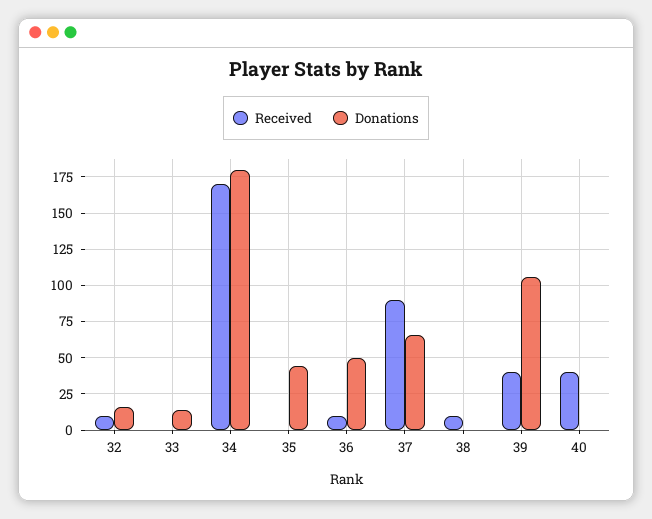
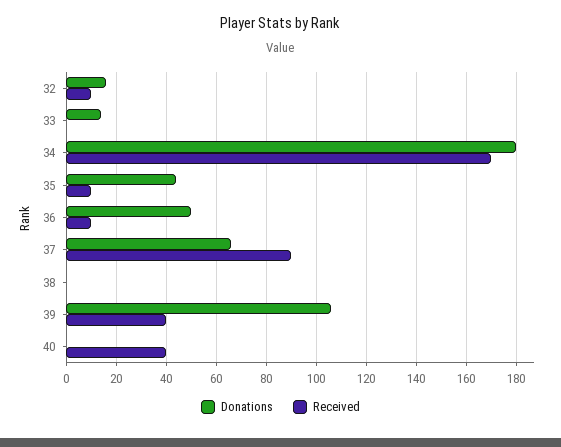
  {
    "Received": {
      "32": 10,
      "33": 0,
      "34": 170,
-     "35": 0,
+     "35": 10,
      "36": 10,
      "37": 90,
-     "38": 10,
+     "38": 0,
      "39": 40,
      "40": 40
    },
    "Donations": {
      "32": 15,
      "33": 15,
      "34": 180,
      "35": 45,
      "36": 50,
      "37": 65,
      "38": 0,
      "39": 105,
      "40": 0
    }
  }

